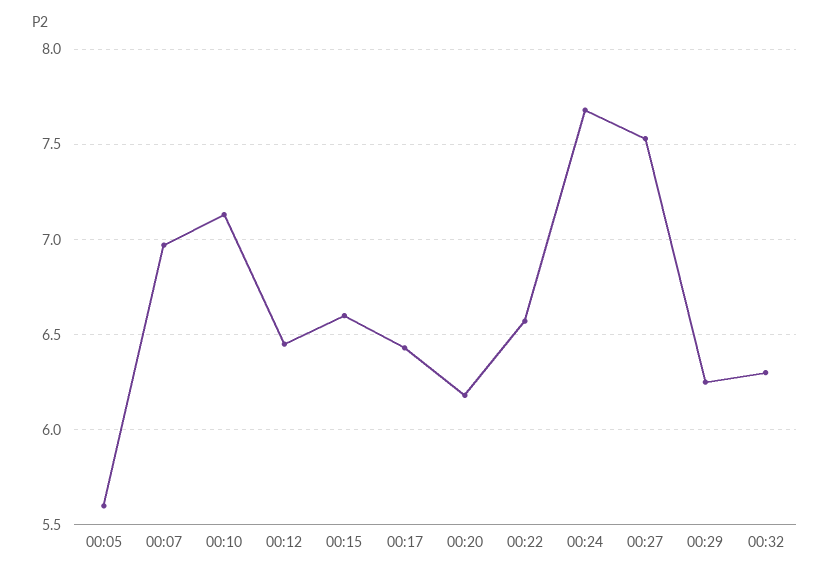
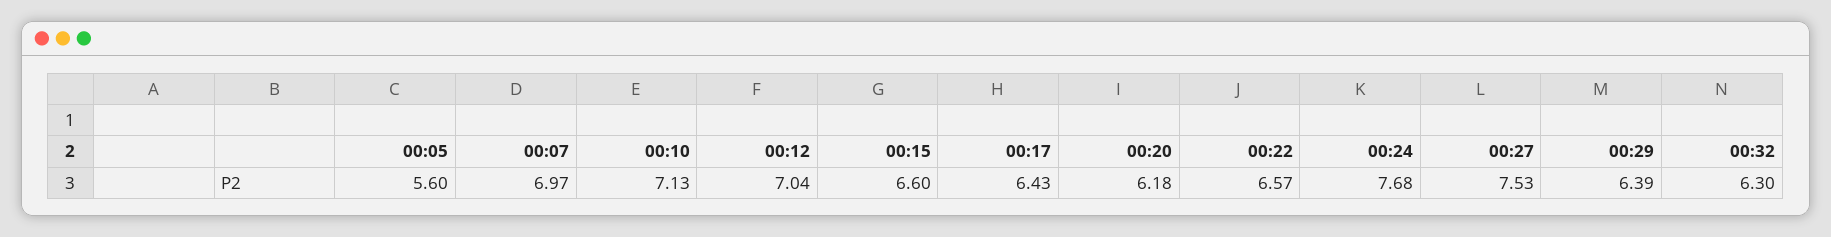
  {
    "00:05": 5.6,
    "00:07": 6.97,
    "00:10": 7.13,
-   "00:12": 6.45,
+   "00:12": 7.04,
    "00:15": 6.6,
    "00:17": 6.43,
    "00:20": 6.18,
    "00:22": 6.57,
    "00:24": 7.68,
    "00:27": 7.53,
-   "00:29": 6.25,
+   "00:29": 6.39,
    "00:32": 6.3
  }

